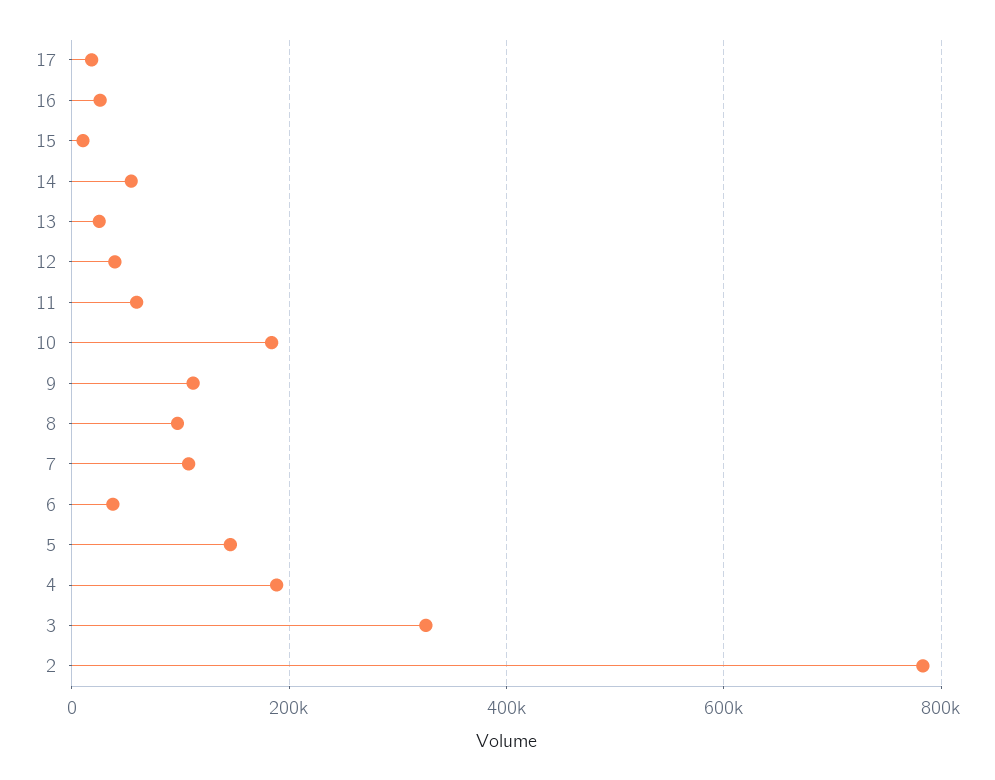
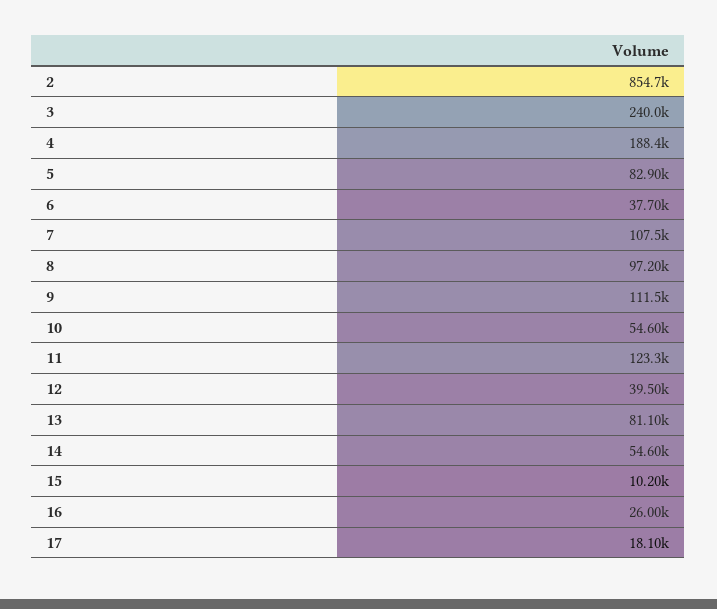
  {
    "17": 18100,
    "16": 26000,
    "15": 10200,
    "14": 54600,
-   "13": 20000,
+   "13": 81100,
    "12": 39500,
-   "11": 60000,
+   "11": 123300,
-   "10": 180000,
+   "10": 54600,
    "9": 111500,
    "8": 97200,
    "7": 107500,
    "6": 37700,
-   "5": 140000,
+   "5": 82900,
    "4": 188400,
-   "3": 320000,
+   "3": 240000,
-   "2": 780000
+   "2": 854700
  }

